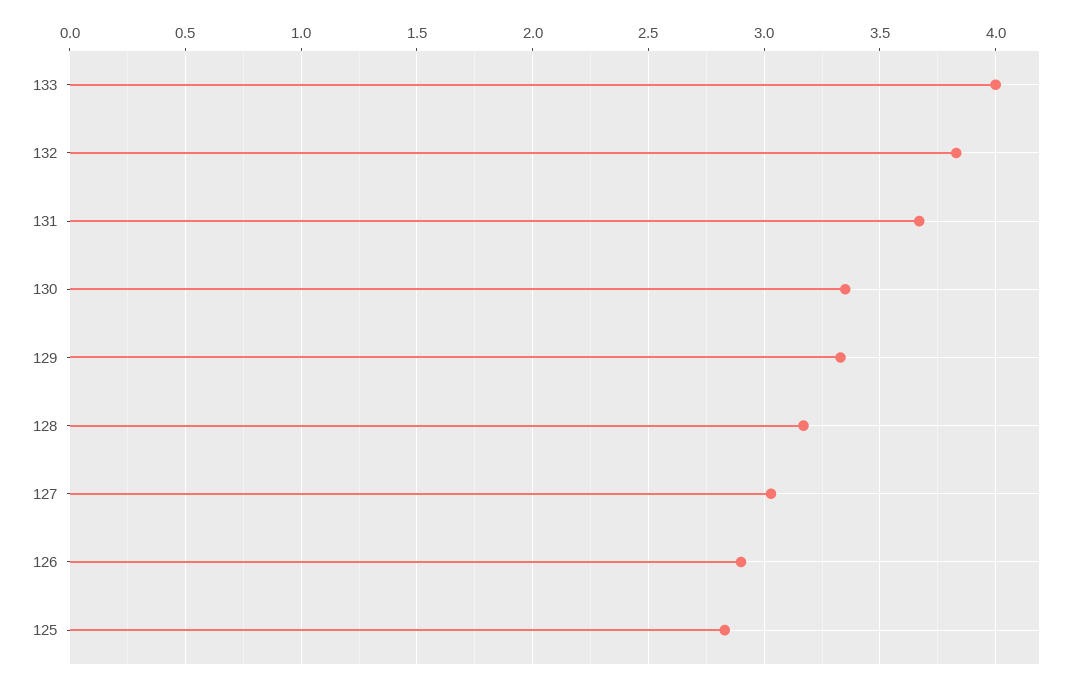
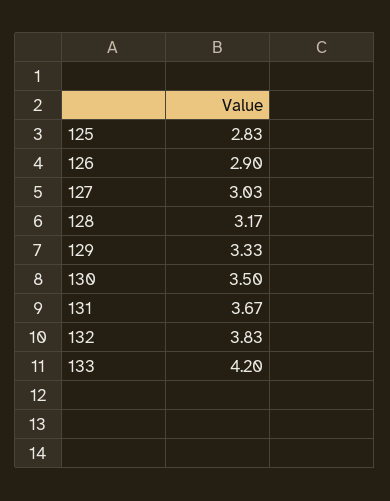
  {
-   "133": 4,
+   "133": 4.2,
    "132": 3.83,
    "131": 3.67,
-   "130": 3.35,
+   "130": 3.5,
    "129": 3.33,
    "128": 3.17,
    "127": 3.03,
    "126": 2.9,
    "125": 2.83
  }

